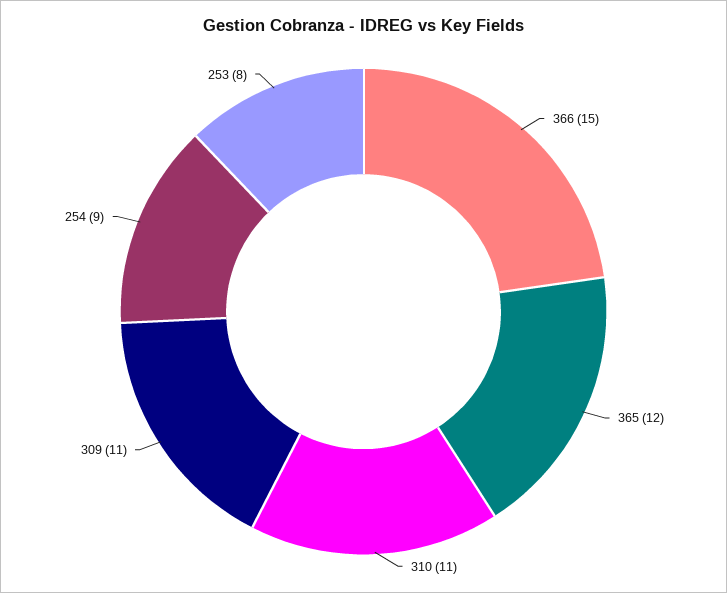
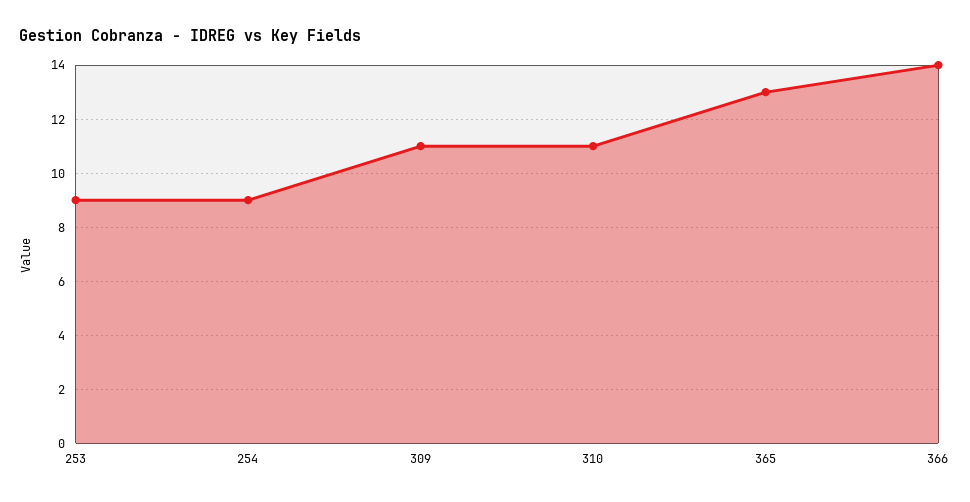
  {
-   "366": 15,
+   "366": 14,
-   "365": 12,
+   "365": 13,
    "310": 11,
    "309": 11,
    "254": 9,
-   "253": 8
+   "253": 9
  }

